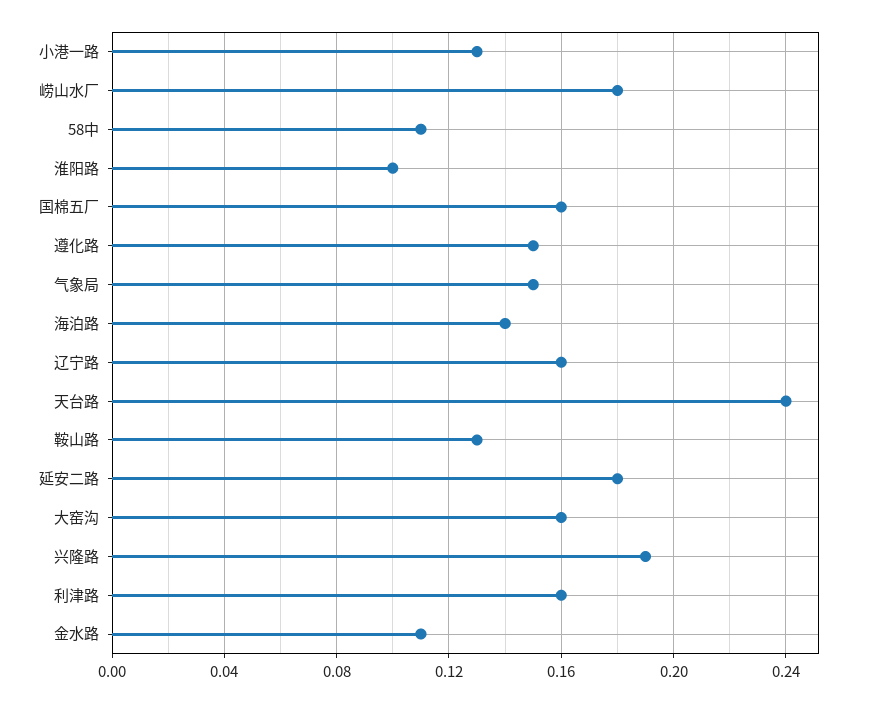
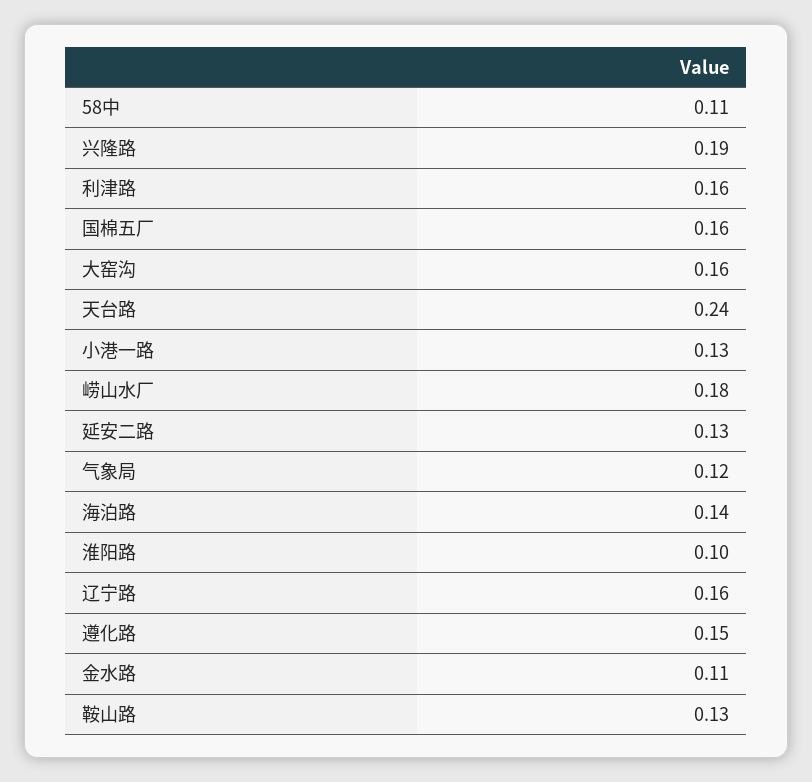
  {
    "小港一路": 0.13,
    "崂山水厂": 0.18,
    "58中": 0.11,
    "淮阳路": 0.1,
    "国棉五厂": 0.16,
    "遵化路": 0.15,
-   "气象局": 0.15,
+   "气象局": 0.12,
    "海泊路": 0.14,
    "辽宁路": 0.16,
    "天台路": 0.24,
    "鞍山路": 0.13,
-   "延安二路": 0.18,
+   "延安二路": 0.13,
    "大窑沟": 0.16,
    "兴隆路": 0.19,
    "利津路": 0.16,
    "金水路": 0.11
  }

